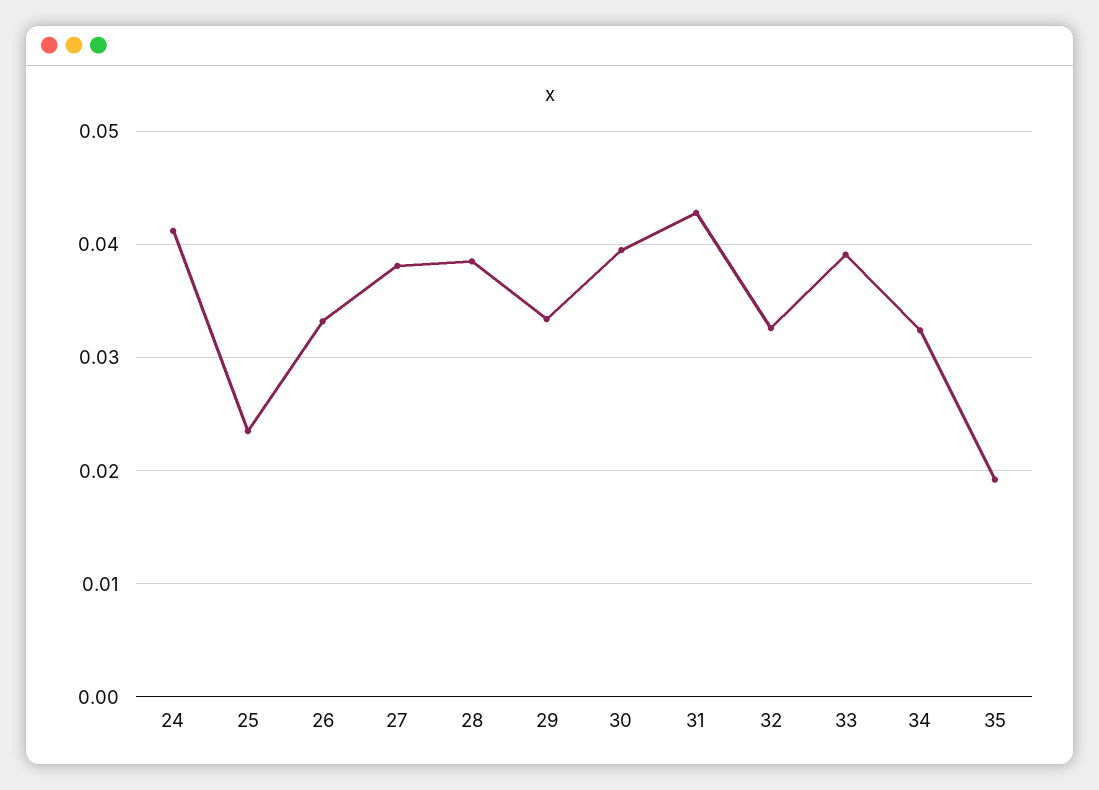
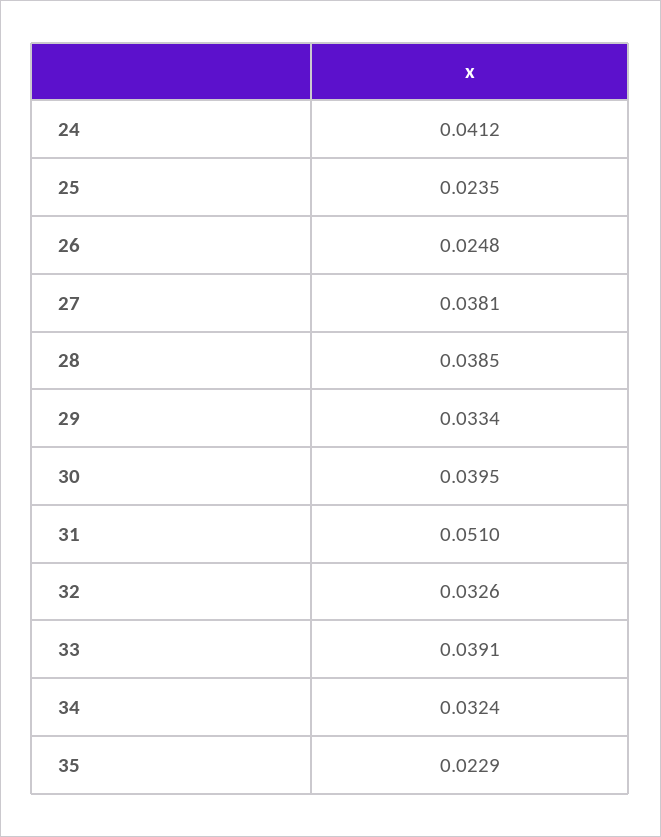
  {
    "24": 0.0412,
    "25": 0.0235,
-   "26": 0.033,
+   "26": 0.0248,
    "27": 0.0381,
    "28": 0.0385,
    "29": 0.0334,
    "30": 0.0395,
-   "31": 0.043,
+   "31": 0.051,
    "32": 0.0326,
    "33": 0.0391,
    "34": 0.0324,
-   "35": 0.019
+   "35": 0.0229
  }

